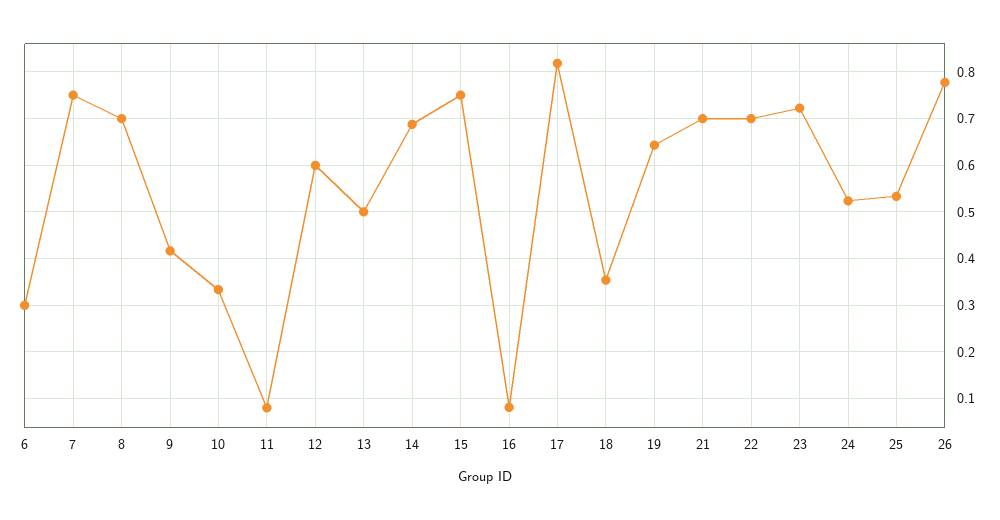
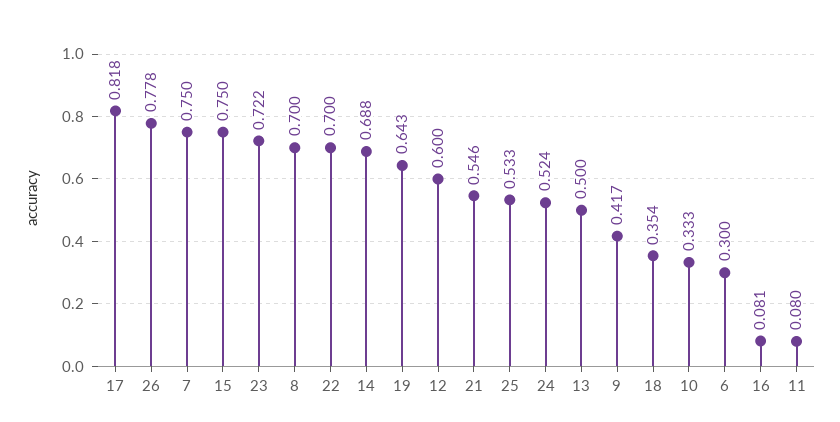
  {
    "6": 0.3,
    "7": 0.75,
    "8": 0.7,
    "9": 0.417,
    "10": 0.333,
    "11": 0.08,
    "12": 0.6,
    "13": 0.5,
    "14": 0.688,
    "15": 0.75,
    "16": 0.081,
    "17": 0.818,
    "18": 0.354,
    "19": 0.643,
-   "21": 0.7,
+   "21": 0.546,
    "22": 0.7,
    "23": 0.722,
    "24": 0.524,
    "25": 0.533,
    "26": 0.778
  }

